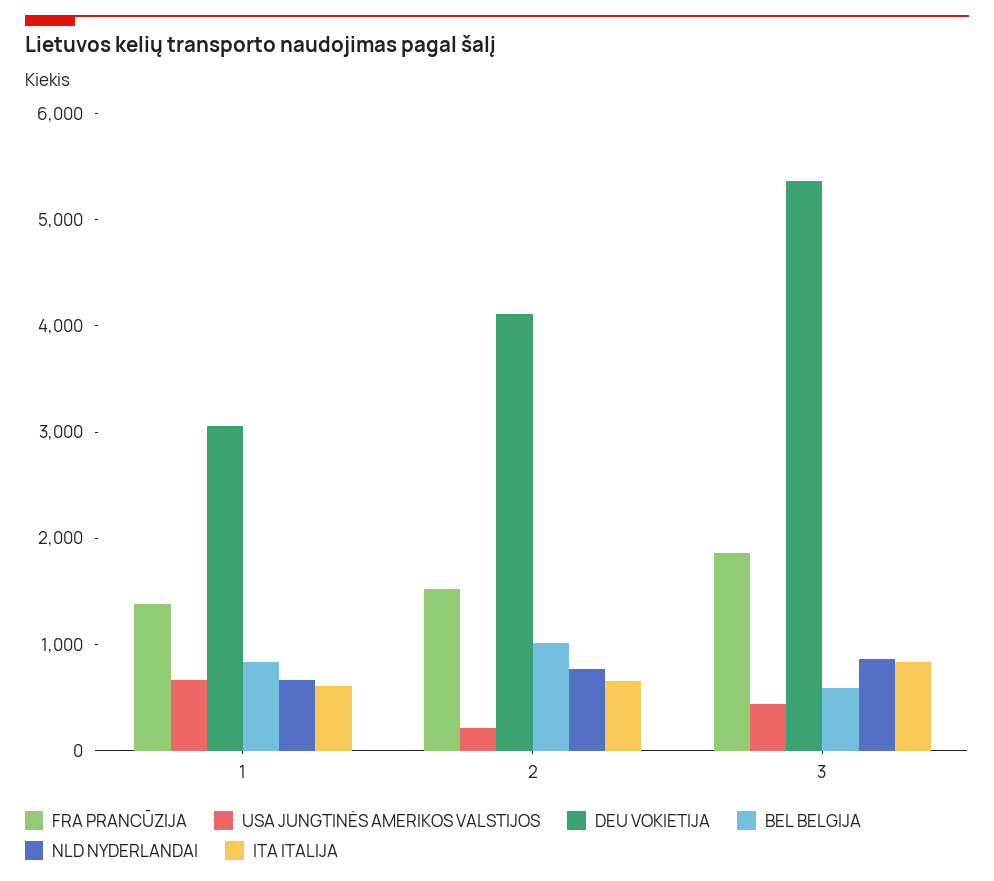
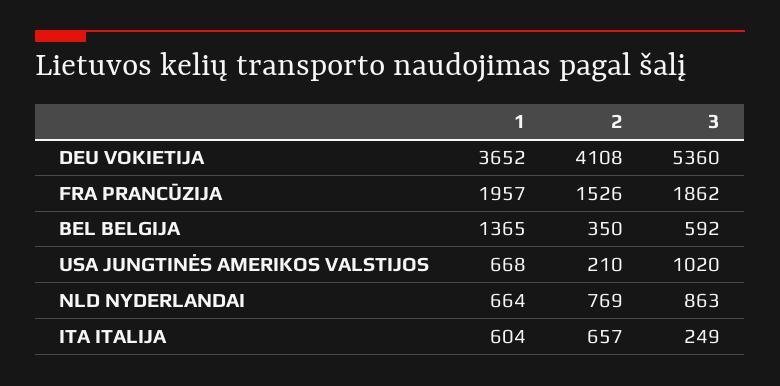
  {
    "FRA PRANCŪZIJA": {
-     "1": 1400,
+     "1": 1957,
      "2": 1526,
      "3": 1862
    },
    "USA JUNGTINĖS AMERIKOS VALSTIJOS": {
      "1": 668,
      "2": 210,
-     "3": 400
+     "3": 1020
    },
    "DEU VOKIETIJA": {
-     "1": 3000,
+     "1": 3652,
      "2": 4108,
      "3": 5360
    },
    "BEL BELGIJA": {
-     "1": 800,
+     "1": 1365,
-     "2": 1000,
+     "2": 350,
      "3": 592
    },
    "NLD NYDERLANDAI": {
      "1": 664,
      "2": 769,
      "3": 863
    },
    "ITA ITALIJA": {
      "1": 604,
      "2": 657,
-     "3": 800
+     "3": 249
    }
  }

